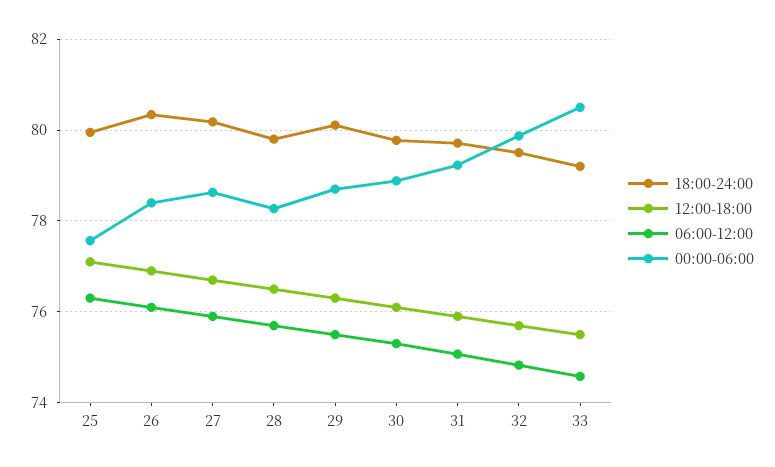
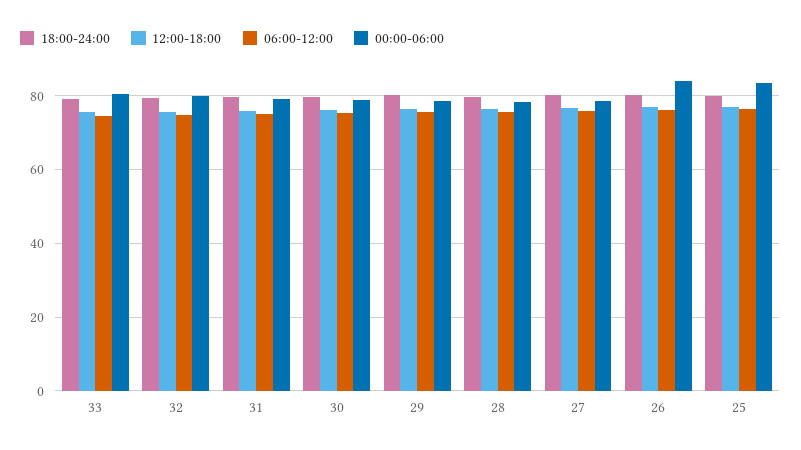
  {
    "18:00-24:00": {
      "25": 80,
      "26": 80.4,
      "27": 80.2,
      "28": 79.8,
      "29": 80.2,
      "30": 79.8,
      "31": 79.8,
      "32": 79.6,
      "33": 79.2
    },
    "12:00-18:00": {
      "25": 77.2,
      "26": 77,
      "27": 76.8,
      "28": 76.6,
      "29": 76.4,
      "30": 76.2,
      "31": 76,
      "32": 75.8,
      "33": 75.6
    },
    "06:00-12:00": {
      "25": 76.4,
      "26": 76.2,
      "27": 76,
      "28": 75.8,
      "29": 75.6,
      "30": 75.4,
      "31": 75,
      "32": 74.8,
      "33": 74.6
    },
    "00:00-06:00": {
-     "25": 77.6,
+     "25": 84,
-     "26": 78.4,
+     "26": 84,
      "27": 78.6,
      "28": 78.2,
      "29": 78.8,
      "30": 78.8,
      "31": 79.2,
      "32": 79.8,
      "33": 80.6
    }
  }

